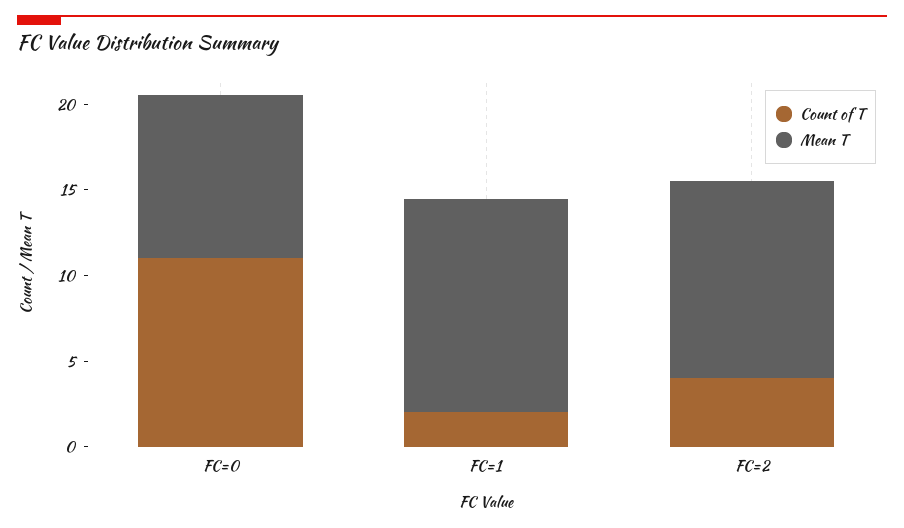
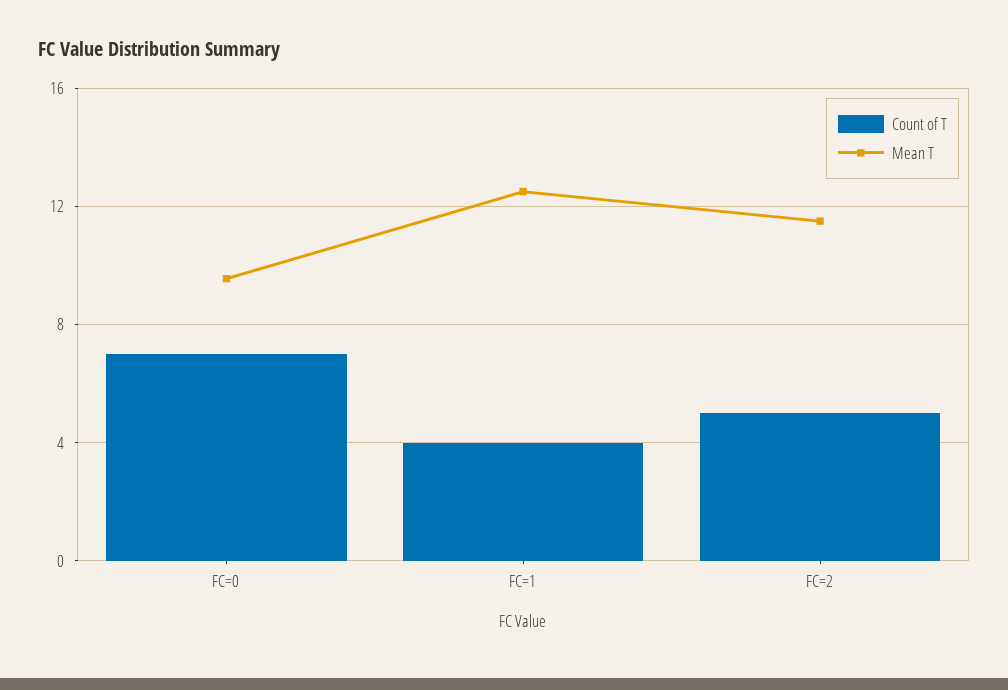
  {
    "Count of T": {
-     "FC=0": 11,
+     "FC=0": 7,
-     "FC=1": 2,
+     "FC=1": 4,
-     "FC=2": 4
+     "FC=2": 5
    },
    "Mean T": {
      "FC=0": 9.5,
      "FC=1": 12.5,
      "FC=2": 11.5
    }
  }

